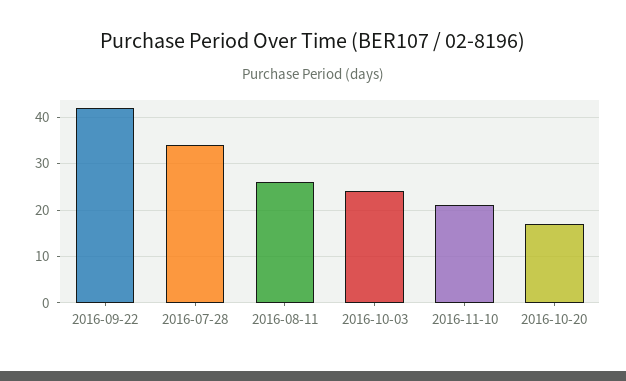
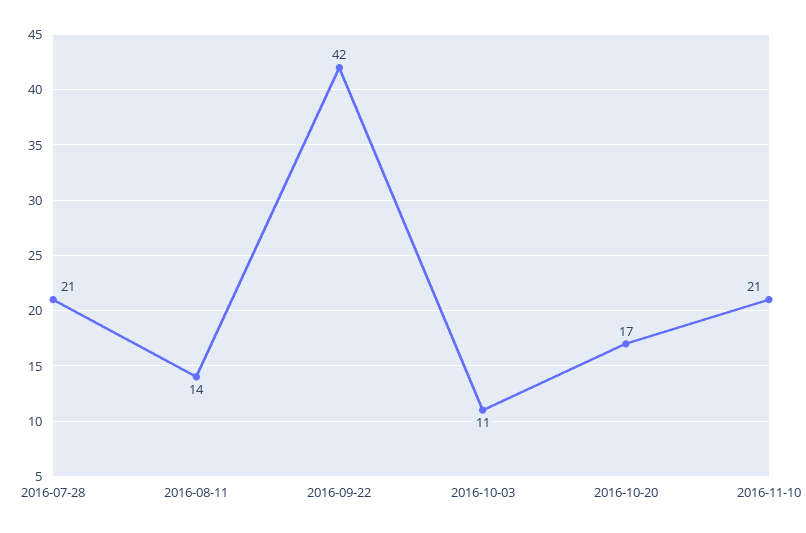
  {
    "2016-09-22": 42,
-   "2016-07-28": 35,
+   "2016-07-28": 21,
-   "2016-08-11": 25,
+   "2016-08-11": 14,
-   "2016-10-03": 25,
+   "2016-10-03": 11,
    "2016-11-10": 21,
    "2016-10-20": 17
  }

